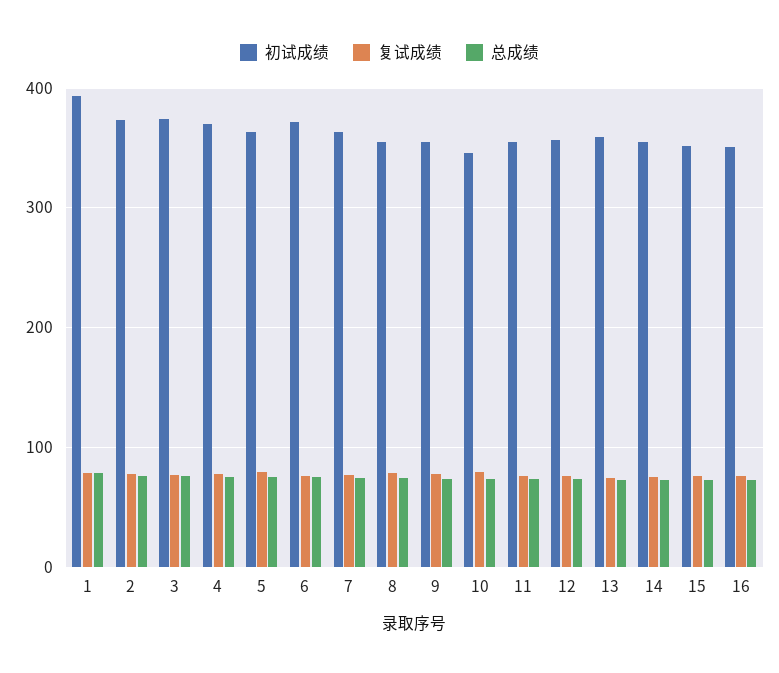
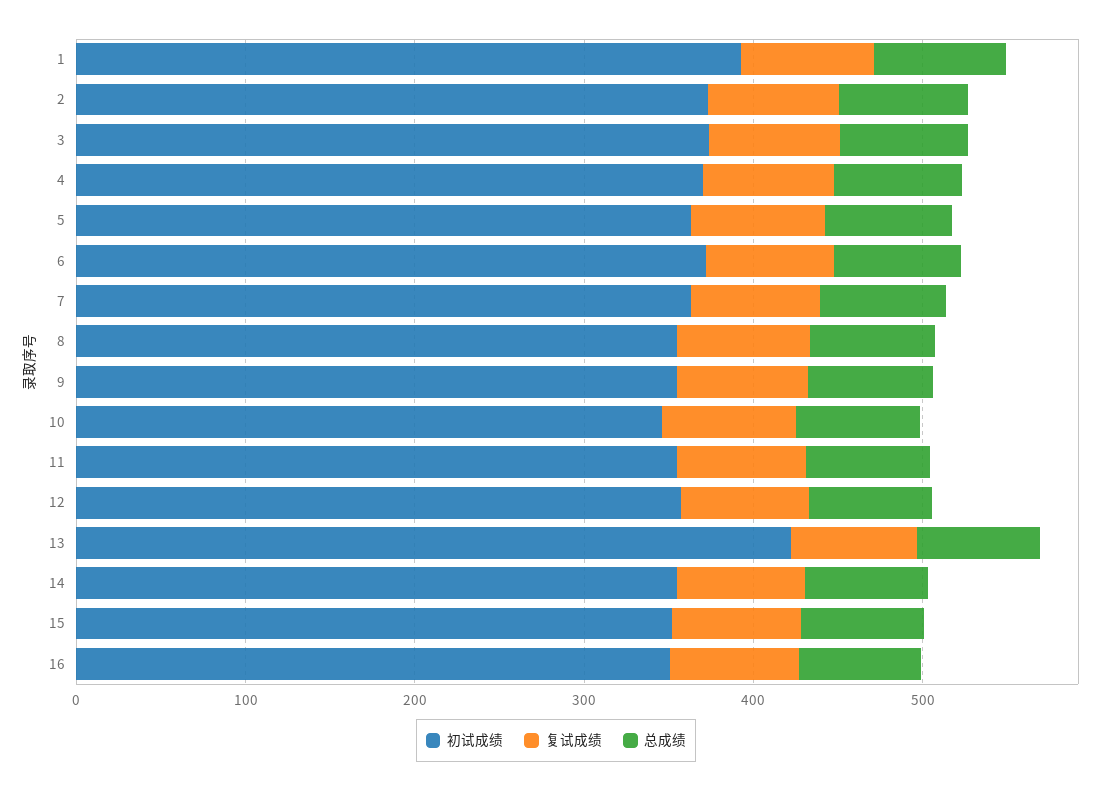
  {
    "初试成绩": {
      "1": 390,
      "2": 370,
      "3": 370,
      "4": 370,
      "5": 360,
      "6": 370,
      "7": 360,
      "8": 360,
      "9": 360,
      "10": 350,
      "11": 360,
      "12": 360,
-     "13": 360,
+     "13": 420,
      "14": 360,
      "15": 350,
      "16": 350
    },
    "复试成绩": {
      "1": 80,
      "2": 80,
      "3": 80,
      "4": 80,
      "5": 80,
      "6": 80,
      "7": 80,
      "8": 80,
      "9": 80,
      "10": 80,
      "11": 80,
      "12": 80,
      "13": 70,
      "14": 80,
      "15": 80,
      "16": 80
    },
    "总成绩": {
      "1": 80,
      "2": 80,
      "3": 80,
      "4": 80,
      "5": 80,
      "6": 70,
      "7": 70,
      "8": 70,
      "9": 70,
      "10": 70,
      "11": 70,
      "12": 70,
      "13": 70,
      "14": 70,
      "15": 70,
      "16": 70
    }
  }

